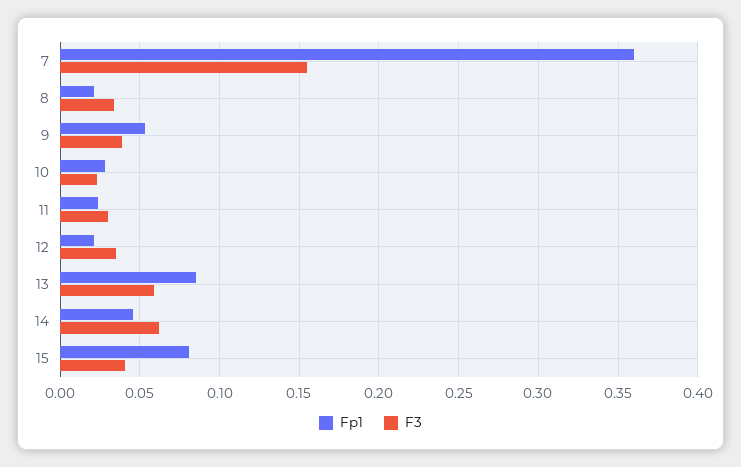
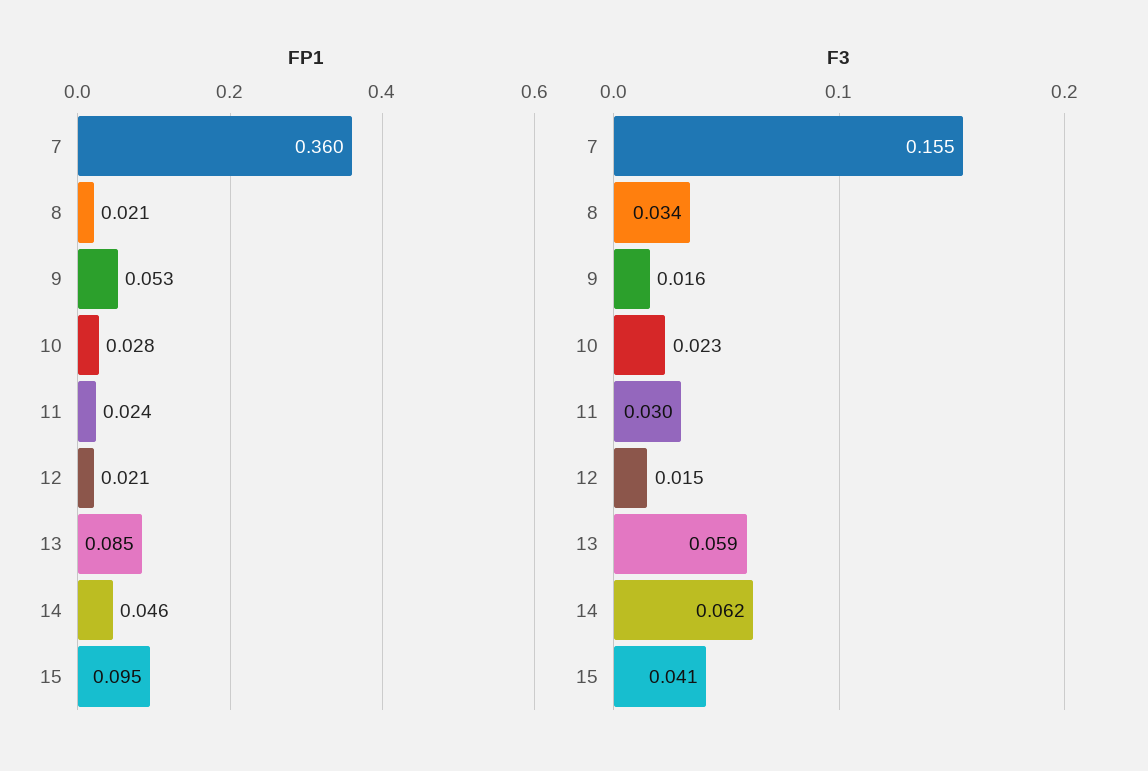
  {
    "Fp1": {
      "7": 0.36,
      "8": 0.021,
      "9": 0.053,
      "10": 0.028,
      "11": 0.024,
      "12": 0.021,
      "13": 0.085,
      "14": 0.046,
-     "15": 0.08
+     "15": 0.095
    },
    "F3": {
      "7": 0.155,
      "8": 0.034,
-     "9": 0.04,
+     "9": 0.016,
      "10": 0.023,
      "11": 0.03,
-     "12": 0.035,
+     "12": 0.015,
      "13": 0.059,
      "14": 0.062,
      "15": 0.041
    }
  }

